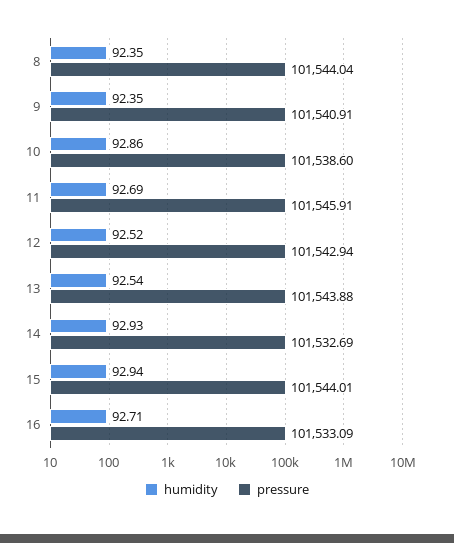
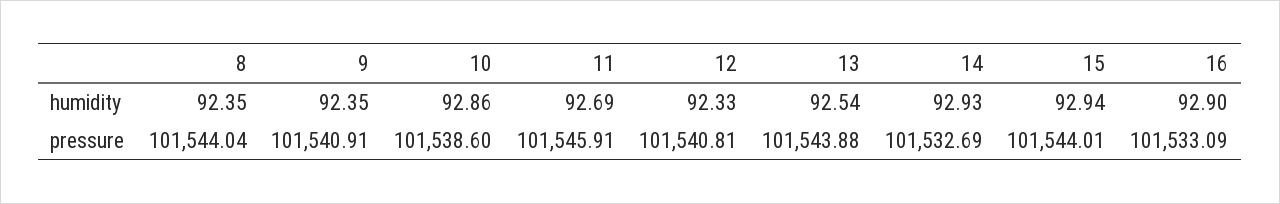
  {
    "humidity": {
      "8": 92.35,
      "9": 92.35,
      "10": 92.86,
      "11": 92.69,
-     "12": 92.52,
+     "12": 92.33,
      "13": 92.54,
      "14": 92.93,
      "15": 92.94,
-     "16": 92.71
+     "16": 92.9
    },
    "pressure": {
      "8": 101544.04,
      "9": 101540.91,
      "10": 101538.6,
      "11": 101545.91,
-     "12": 101542.94,
+     "12": 101540.81,
      "13": 101543.88,
      "14": 101532.69,
      "15": 101544.01,
      "16": 101533.09
    }
  }

